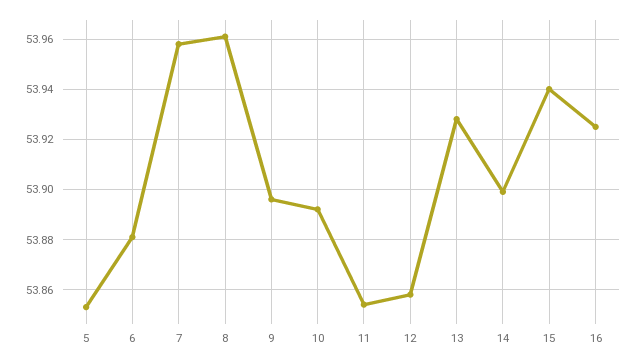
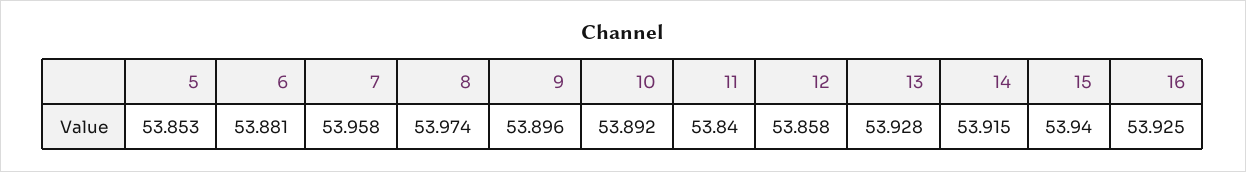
  {
    "5": 53.853,
    "6": 53.881,
    "7": 53.958,
-   "8": 53.96,
+   "8": 53.974,
    "9": 53.896,
    "10": 53.892,
-   "11": 53.855,
+   "11": 53.84,
    "12": 53.858,
    "13": 53.928,
-   "14": 53.9,
+   "14": 53.915,
    "15": 53.94,
    "16": 53.925
  }

